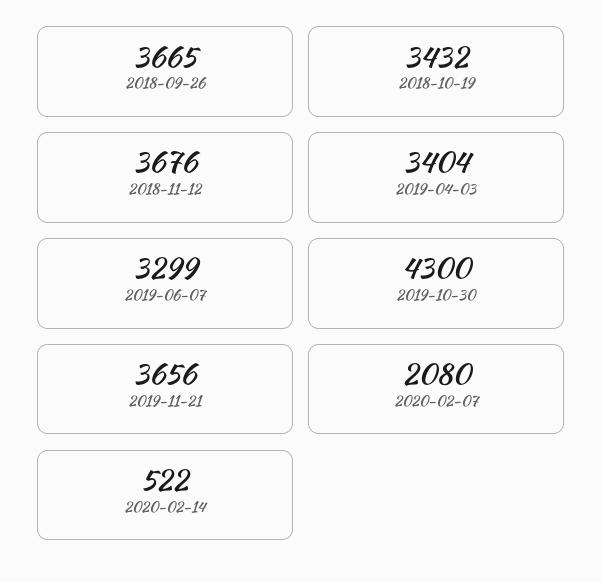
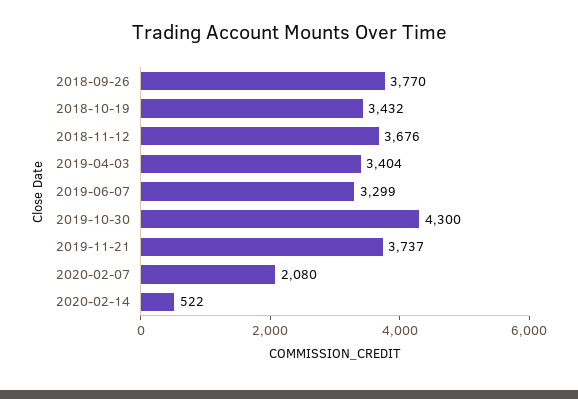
  {
-   "2018-09-26": 3665,
+   "2018-09-26": 3770,
    "2018-10-19": 3432,
    "2018-11-12": 3676,
    "2019-04-03": 3404,
    "2019-06-07": 3299,
    "2019-10-30": 4300,
-   "2019-11-21": 3656,
+   "2019-11-21": 3737,
    "2020-02-07": 2080,
    "2020-02-14": 522
  }

